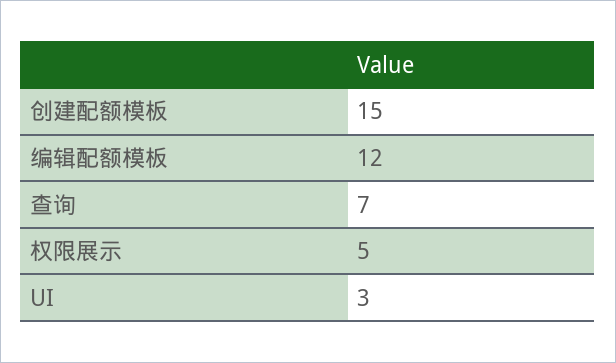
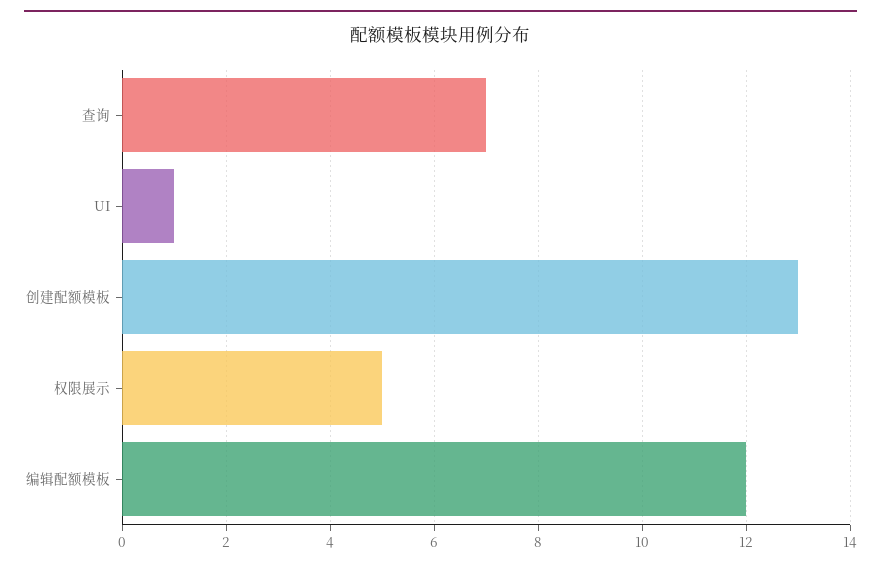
  {
-   "创建配额模板": 15,
+   "创建配额模板": 13,
    "编辑配额模板": 12,
    "查询": 7,
    "权限展示": 5,
-   "UI": 3
+   "UI": 1
  }

